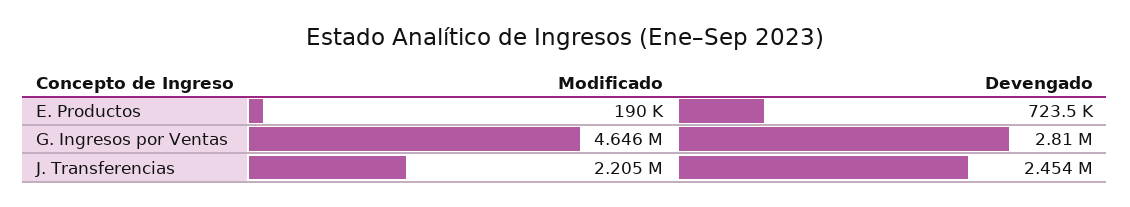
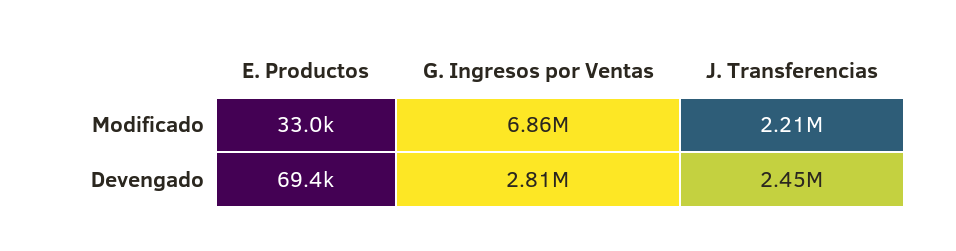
  {
    "Modificado": {
-     "E. Productos": 190000,
+     "E. Productos": 33000,
-     "G. Ingresos por Ventas": 4646000,
+     "G. Ingresos por Ventas": 6860000,
      "J. Transferencias": 2205000
    },
    "Devengado": {
-     "E. Productos": 723500,
+     "E. Productos": 69400,
      "G. Ingresos por Ventas": 2810000,
      "J. Transferencias": 2454000
    }
  }

